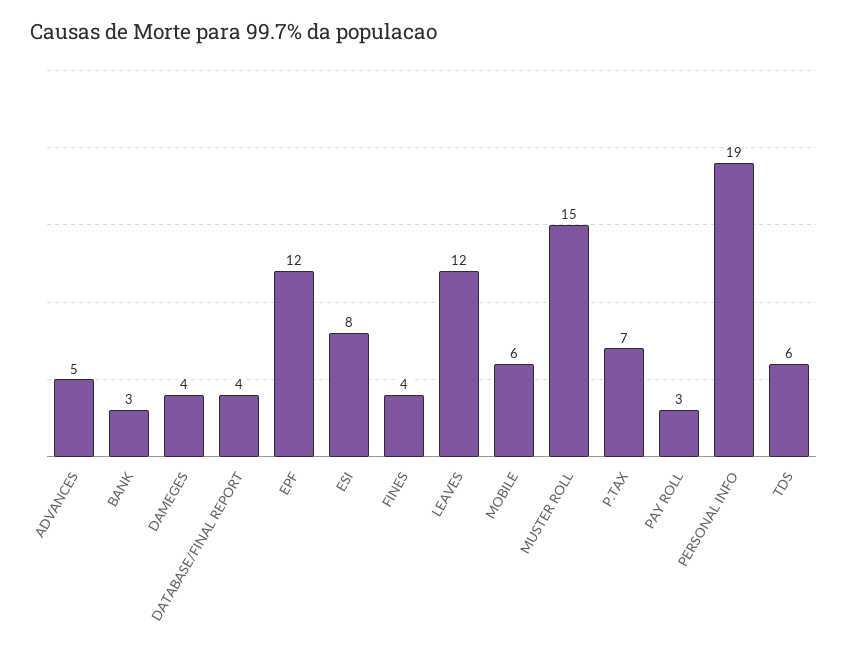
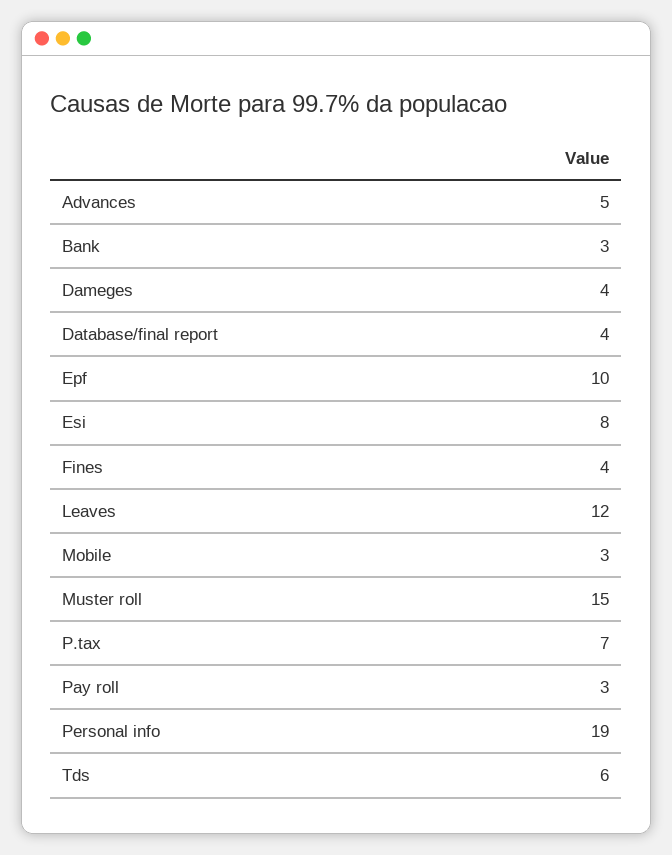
  {
    "ADVANCES": 5,
    "BANK": 3,
    "DAMEGES": 4,
    "DATABASE/FINAL REPORT": 4,
-   "EPF": 12,
+   "EPF": 10,
    "ESI": 8,
    "FINES": 4,
    "LEAVES": 12,
-   "MOBILE": 6,
+   "MOBILE": 3,
    "MUSTER ROLL": 15,
    "P.TAX": 7,
    "PAY ROLL": 3,
    "PERSONAL INFO": 19,
    "TDS": 6
  }

